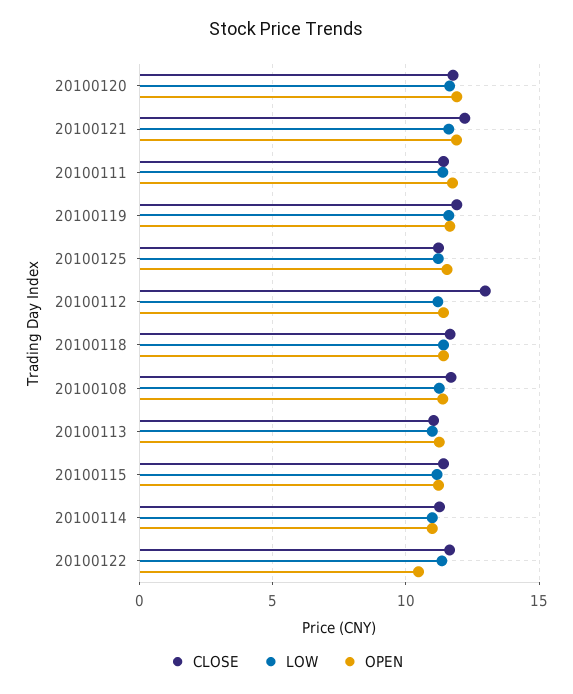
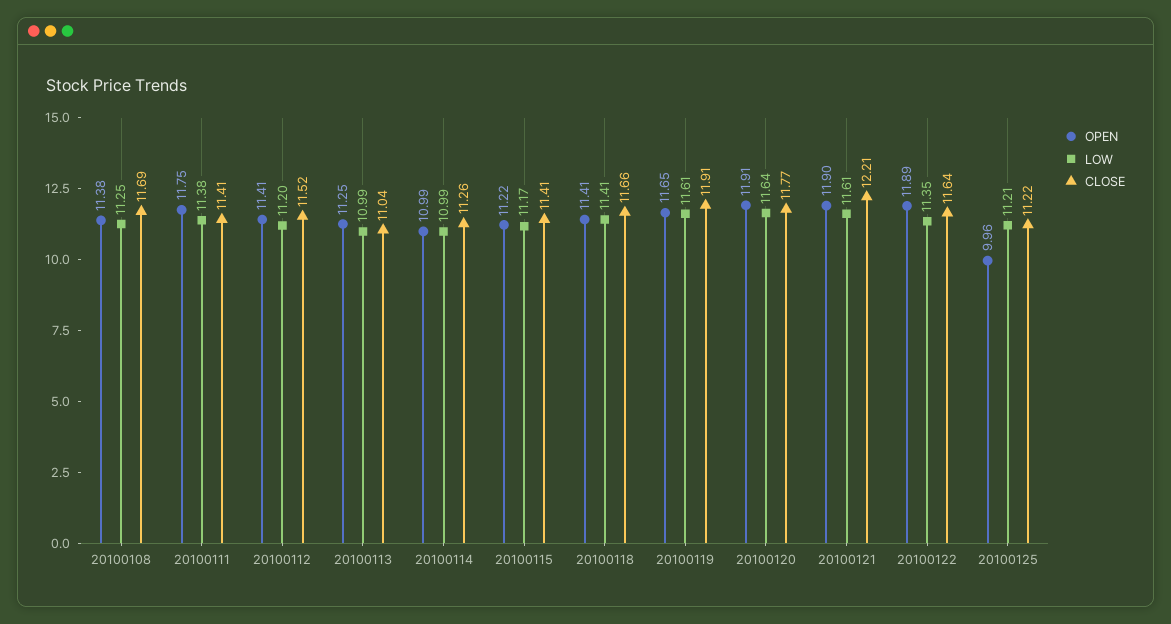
  {
    "CLOSE": {
      "20100120": 11.77,
      "20100121": 12.21,
      "20100111": 11.41,
      "20100119": 11.91,
      "20100125": 11.22,
-     "20100112": 13,
+     "20100112": 11.52,
      "20100118": 11.66,
      "20100108": 11.69,
      "20100113": 11.04,
      "20100115": 11.41,
      "20100114": 11.26,
      "20100122": 11.64
    },
    "LOW": {
      "20100120": 11.64,
      "20100121": 11.61,
      "20100111": 11.38,
      "20100119": 11.61,
      "20100125": 11.21,
      "20100112": 11.2,
      "20100118": 11.41,
      "20100108": 11.25,
      "20100113": 10.99,
      "20100115": 11.17,
      "20100114": 10.99,
      "20100122": 11.35
    },
    "OPEN": {
      "20100120": 11.91,
      "20100121": 11.9,
      "20100111": 11.75,
      "20100119": 11.65,
-     "20100125": 11.5,
+     "20100125": 9.96,
      "20100112": 11.41,
      "20100118": 11.41,
      "20100108": 11.38,
      "20100113": 11.25,
      "20100115": 11.22,
      "20100114": 10.99,
-     "20100122": 10.5
+     "20100122": 11.89
    }
  }

